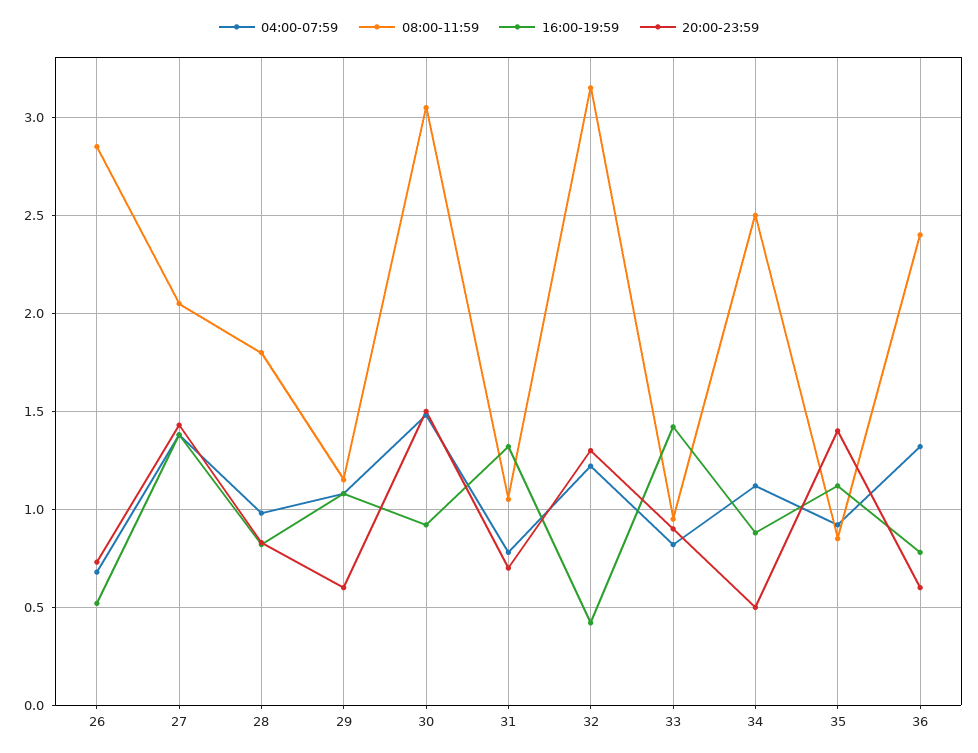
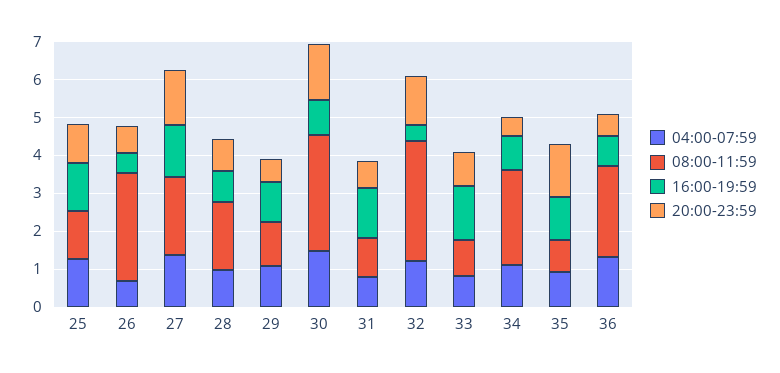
  {
    "04:00-07:59": {
      "26": 0.7,
      "27": 1.4,
      "28": 1,
      "29": 1.1,
      "30": 1.5,
      "31": 0.8,
      "32": 1.2,
      "33": 0.8,
      "34": 1.1,
      "35": 0.9,
-     "36": 1.3
+     "36": 1.3,
+     "25": 1.25
    },
    "08:00-11:59": {
      "26": 2.85,
      "27": 2.05,
      "28": 1.8,
      "29": 1.15,
      "30": 3.05,
      "31": 1.05,
      "32": 3.15,
      "33": 0.95,
      "34": 2.5,
      "35": 0.85,
-     "36": 2.4
+     "36": 2.4,
+     "25": 1.25
    },
    "16:00-19:59": {
      "26": 0.5,
      "27": 1.4,
      "28": 0.8,
      "29": 1.1,
      "30": 0.9,
      "31": 1.3,
      "32": 0.4,
      "33": 1.4,
      "34": 0.9,
      "35": 1.1,
-     "36": 0.8
+     "36": 0.8,
+     "25": 1.25
    },
    "20:00-23:59": {
      "26": 0.75,
      "27": 1.45,
      "28": 0.85,
      "29": 0.6,
      "30": 1.5,
      "31": 0.7,
      "32": 1.3,
      "33": 0.9,
      "34": 0.5,
      "35": 1.4,
-     "36": 0.6
+     "36": 0.6,
+     "25": 1
    }
  }

